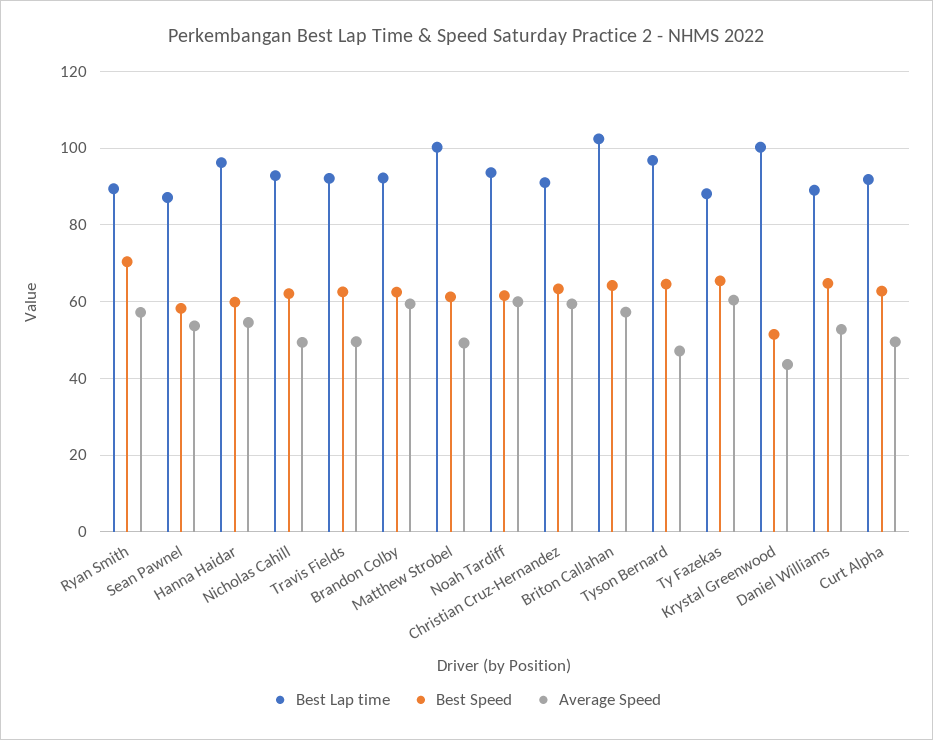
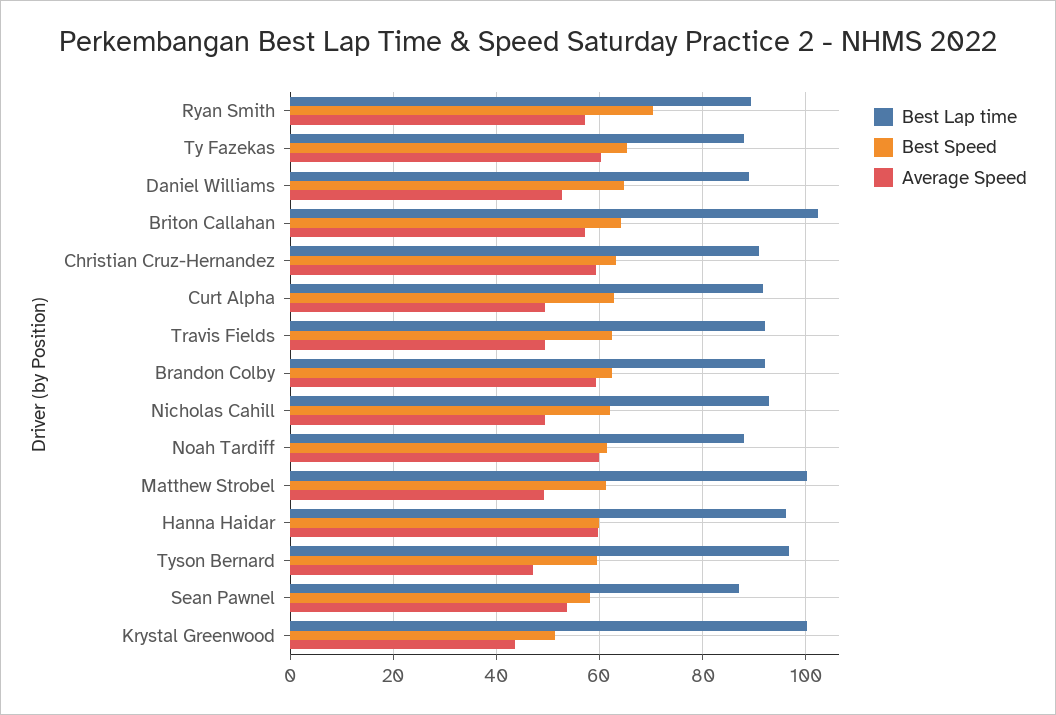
  {
    "Best Lap time": {
      "Ryan Smith": 90,
      "Sean Pawnel": 88,
      "Hanna Haidar": 96,
      "Nicholas Cahill": 92,
      "Travis Fields": 92,
      "Brandon Colby": 92,
      "Matthew Strobel": 100,
-     "Noah Tardiff": 94,
+     "Noah Tardiff": 88,
      "Christian Cruz-Hernandez": 92,
      "Briton Callahan": 102,
      "Tyson Bernard": 96,
      "Ty Fazekas": 88,
      "Krystal Greenwood": 100,
      "Daniel Williams": 90,
      "Curt Alpha": 92
    },
    "Best Speed": {
      "Ryan Smith": 70,
      "Sean Pawnel": 58,
      "Hanna Haidar": 60,
      "Nicholas Cahill": 62,
      "Travis Fields": 62,
      "Brandon Colby": 62,
      "Matthew Strobel": 62,
      "Noah Tardiff": 62,
      "Christian Cruz-Hernandez": 64,
      "Briton Callahan": 64,
-     "Tyson Bernard": 64,
+     "Tyson Bernard": 60,
      "Ty Fazekas": 66,
      "Krystal Greenwood": 52,
      "Daniel Williams": 64,
      "Curt Alpha": 62
    },
    "Average Speed": {
      "Ryan Smith": 58,
      "Sean Pawnel": 54,
-     "Hanna Haidar": 54,
+     "Hanna Haidar": 60,
      "Nicholas Cahill": 50,
      "Travis Fields": 50,
      "Brandon Colby": 60,
      "Matthew Strobel": 50,
      "Noah Tardiff": 60,
      "Christian Cruz-Hernandez": 60,
      "Briton Callahan": 58,
      "Tyson Bernard": 48,
      "Ty Fazekas": 60,
      "Krystal Greenwood": 44,
      "Daniel Williams": 52,
      "Curt Alpha": 50
    }
  }

